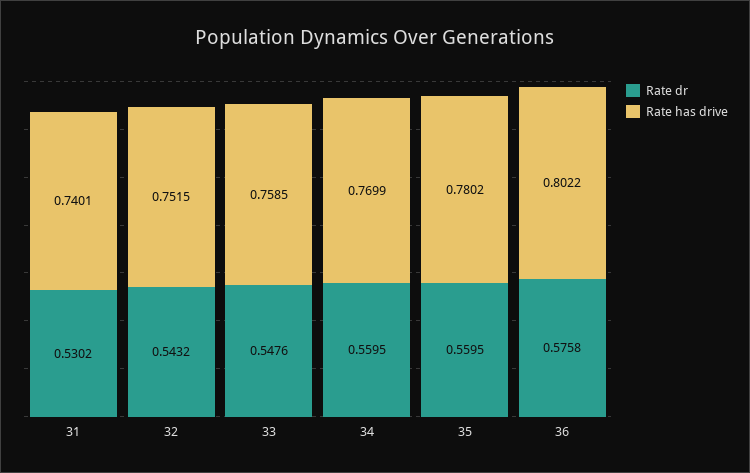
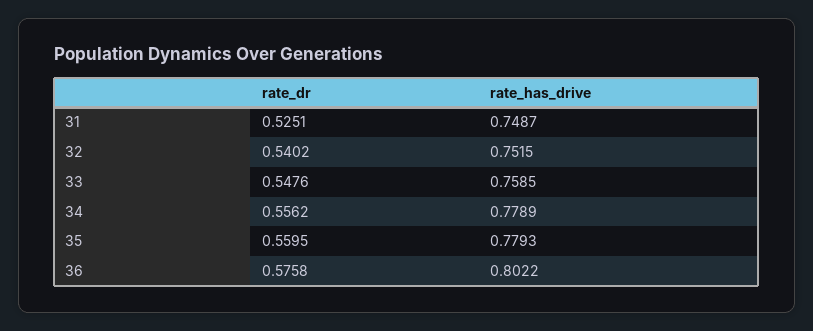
  {
    "Rate dr": {
-     "31": 0.5302,
+     "31": 0.5251,
-     "32": 0.5432,
+     "32": 0.5402,
      "33": 0.5476,
-     "34": 0.5595,
+     "34": 0.5562,
      "35": 0.5595,
      "36": 0.5758
    },
    "Rate has drive": {
-     "31": 0.7401,
+     "31": 0.7487,
      "32": 0.7515,
      "33": 0.7585,
-     "34": 0.7699,
+     "34": 0.7789,
-     "35": 0.7802,
+     "35": 0.7793,
      "36": 0.8022
    }
  }

